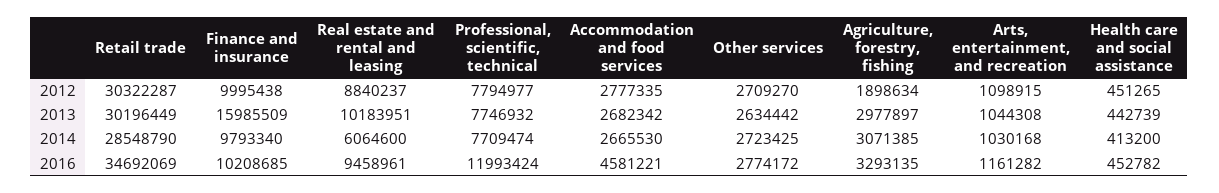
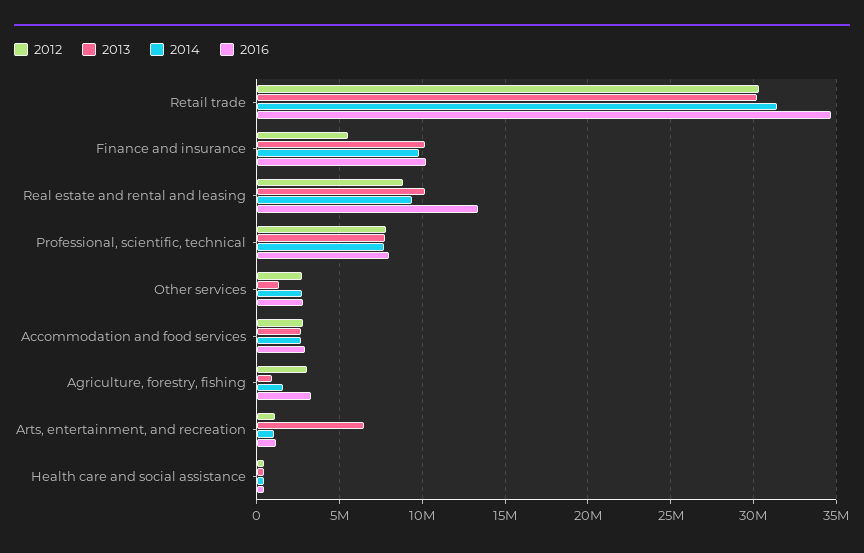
  {
    "2012": {
      "Retail trade": 30322287,
-     "Finance and insurance": 9995438,
+     "Finance and insurance": 5500000,
      "Real estate and rental and leasing": 8840237,
      "Professional, scientific, technical": 7794977,
      "Accommodation and food services": 2777335,
      "Other services": 2709270,
-     "Agriculture, forestry, fishing": 1898634,
+     "Agriculture, forestry, fishing": 3000000,
      "Arts, entertainment, and recreation": 1098915,
      "Health care and social assistance": 451265
    },
    "2013": {
      "Retail trade": 30196449,
-     "Finance and insurance": 15985509,
+     "Finance and insurance": 10000000,
      "Real estate and rental and leasing": 10183951,
      "Professional, scientific, technical": 7746932,
      "Accommodation and food services": 2682342,
-     "Other services": 2634442,
+     "Other services": 1500000,
-     "Agriculture, forestry, fishing": 2977897,
+     "Agriculture, forestry, fishing": 1000000,
-     "Arts, entertainment, and recreation": 1044308,
+     "Arts, entertainment, and recreation": 6500000,
      "Health care and social assistance": 442739
    },
    "2014": {
-     "Retail trade": 28548790,
+     "Retail trade": 31500000,
      "Finance and insurance": 9793340,
-     "Real estate and rental and leasing": 6064600,
+     "Real estate and rental and leasing": 9500000,
      "Professional, scientific, technical": 7709474,
      "Accommodation and food services": 2665530,
      "Other services": 2723425,
-     "Agriculture, forestry, fishing": 3071385,
+     "Agriculture, forestry, fishing": 1500000,
      "Arts, entertainment, and recreation": 1030168,
      "Health care and social assistance": 413200
    },
    "2016": {
      "Retail trade": 34692069,
      "Finance and insurance": 10208685,
-     "Real estate and rental and leasing": 9458961,
+     "Real estate and rental and leasing": 13500000,
-     "Professional, scientific, technical": 11993424,
+     "Professional, scientific, technical": 8000000,
-     "Accommodation and food services": 4581221,
+     "Accommodation and food services": 3000000,
      "Other services": 2774172,
      "Agriculture, forestry, fishing": 3293135,
      "Arts, entertainment, and recreation": 1161282,
      "Health care and social assistance": 452782
    }
  }

